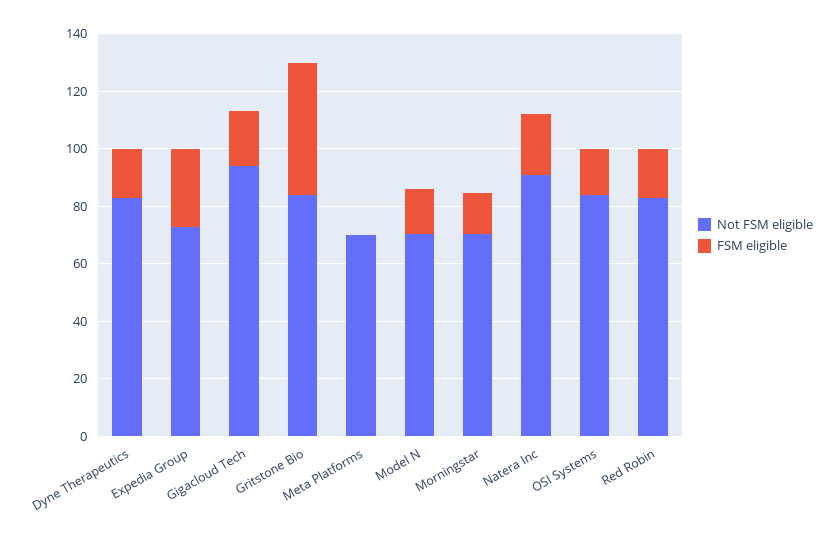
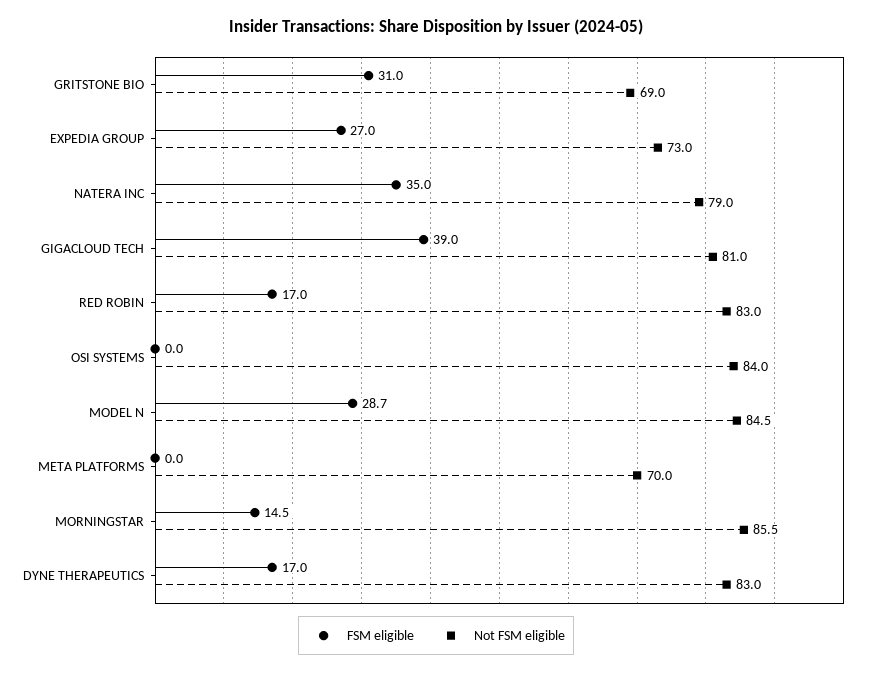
  {
    "Not FSM eligible": {
      "Dyne Therapeutics": 83,
      "Expedia Group": 73,
-     "Gigacloud Tech": 95,
+     "Gigacloud Tech": 81,
-     "Gritstone Bio": 85,
+     "Gritstone Bio": 69,
      "Meta Platforms": 70,
-     "Model N": 70,
+     "Model N": 84.5,
-     "Morningstar": 70,
+     "Morningstar": 85.5,
-     "Natera Inc": 90,
+     "Natera Inc": 79,
      "OSI Systems": 84,
      "Red Robin": 83
    },
    "FSM eligible": {
      "Dyne Therapeutics": 17,
      "Expedia Group": 27,
-     "Gigacloud Tech": 20,
+     "Gigacloud Tech": 39,
-     "Gritstone Bio": 45,
+     "Gritstone Bio": 31,
      "Meta Platforms": 0,
-     "Model N": 15,
+     "Model N": 28.7,
      "Morningstar": 14.5,
-     "Natera Inc": 20,
+     "Natera Inc": 35,
-     "OSI Systems": 15,
+     "OSI Systems": 0,
      "Red Robin": 17
    }
  }

